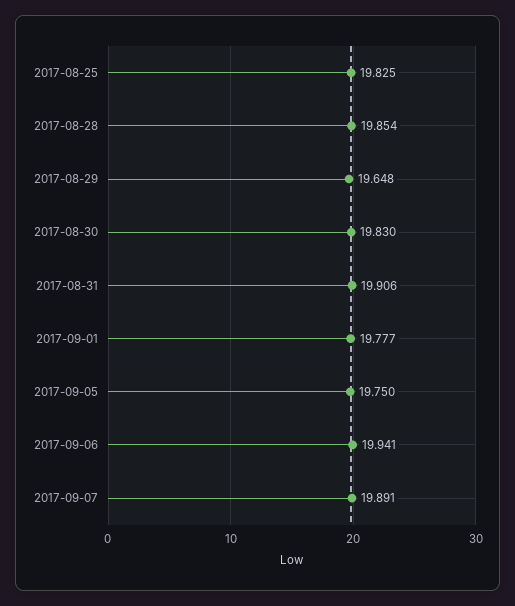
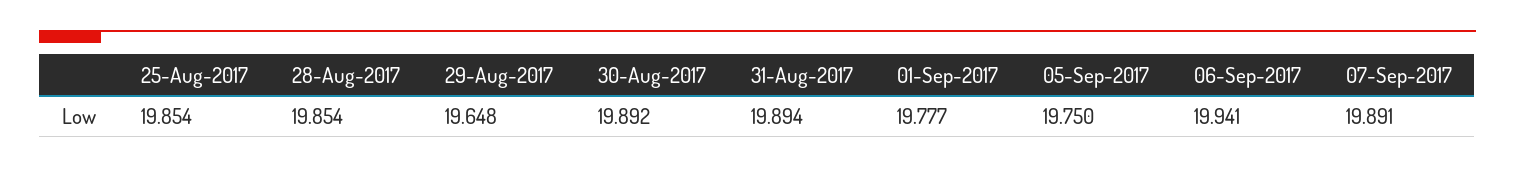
  {
-   "2017-08-25": 19.825,
+   "2017-08-25": 19.854,
    "2017-08-28": 19.854,
    "2017-08-29": 19.648,
-   "2017-08-30": 19.83,
+   "2017-08-30": 19.892,
-   "2017-08-31": 19.906,
+   "2017-08-31": 19.894,
    "2017-09-01": 19.777,
    "2017-09-05": 19.75,
    "2017-09-06": 19.941,
    "2017-09-07": 19.891
  }

